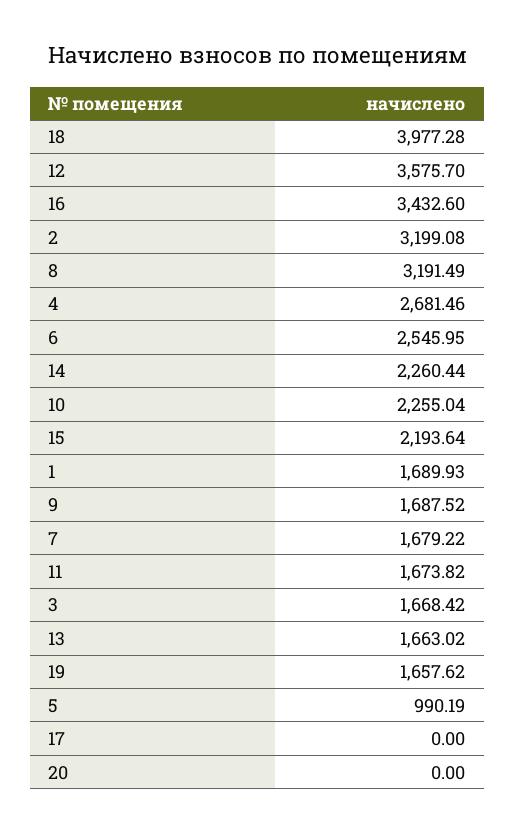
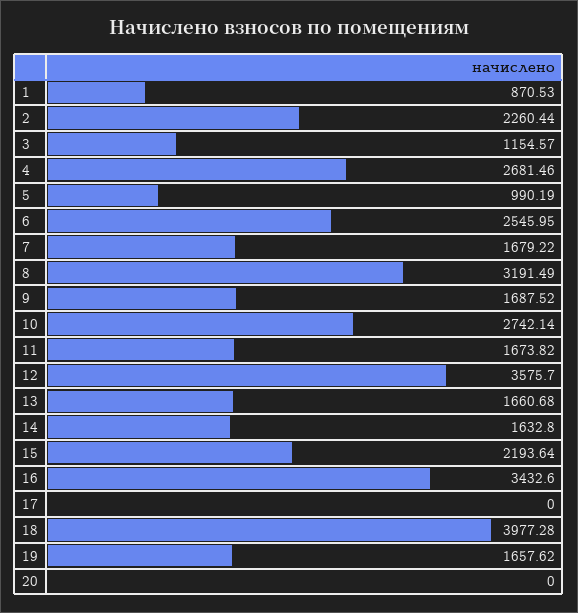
  {
    "18": 3977.28,
    "12": 3575.7,
    "16": 3432.6,
-   "2": 3199.08,
+   "2": 2260.44,
    "8": 3191.49,
    "4": 2681.46,
    "6": 2545.95,
-   "14": 2260.44,
+   "14": 1632.8,
-   "10": 2255.04,
+   "10": 2742.14,
    "15": 2193.64,
-   "1": 1689.93,
+   "1": 870.53,
    "9": 1687.52,
    "7": 1679.22,
    "11": 1673.82,
-   "3": 1668.42,
+   "3": 1154.57,
-   "13": 1663.02,
+   "13": 1660.68,
    "19": 1657.62,
    "5": 990.19,
    "17": 0,
    "20": 0
  }

